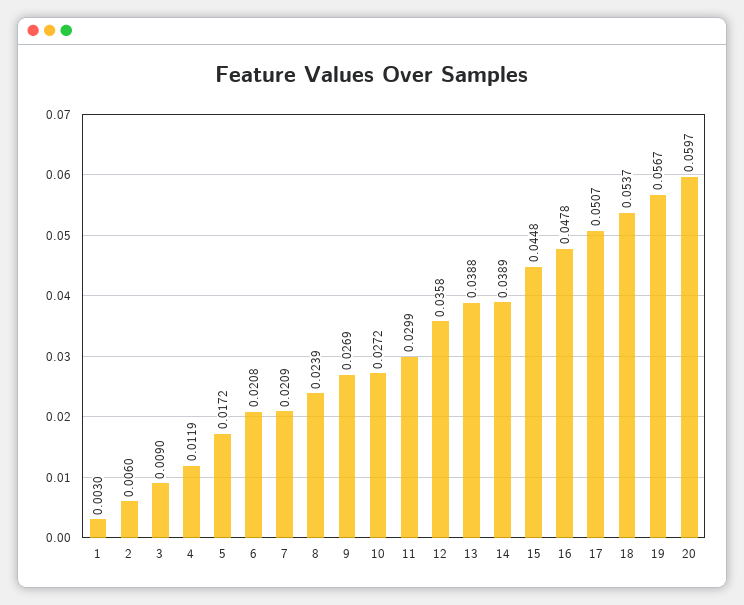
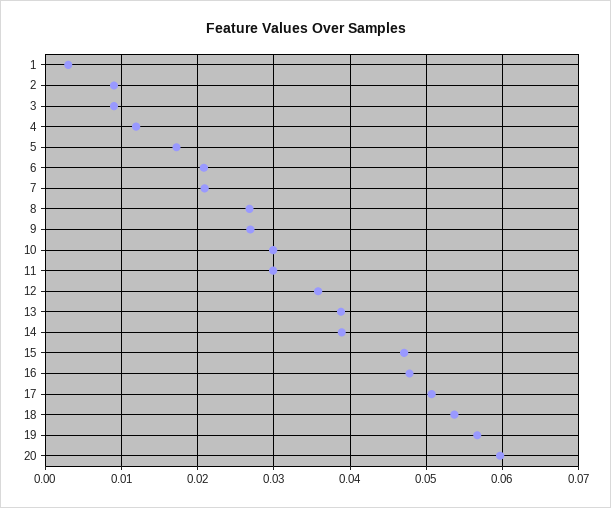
  {
    "1": 0.003,
-   "2": 0.006,
+   "2": 0.009,
    "3": 0.009,
    "4": 0.0119,
    "5": 0.0172,
    "6": 0.0208,
    "7": 0.0209,
-   "8": 0.0239,
+   "8": 0.027,
    "9": 0.0269,
-   "10": 0.0272,
+   "10": 0.03,
    "11": 0.0299,
    "12": 0.0358,
    "13": 0.0388,
    "14": 0.0389,
-   "15": 0.0448,
+   "15": 0.047,
    "16": 0.0478,
    "17": 0.0507,
    "18": 0.0537,
    "19": 0.0567,
    "20": 0.0597
  }

